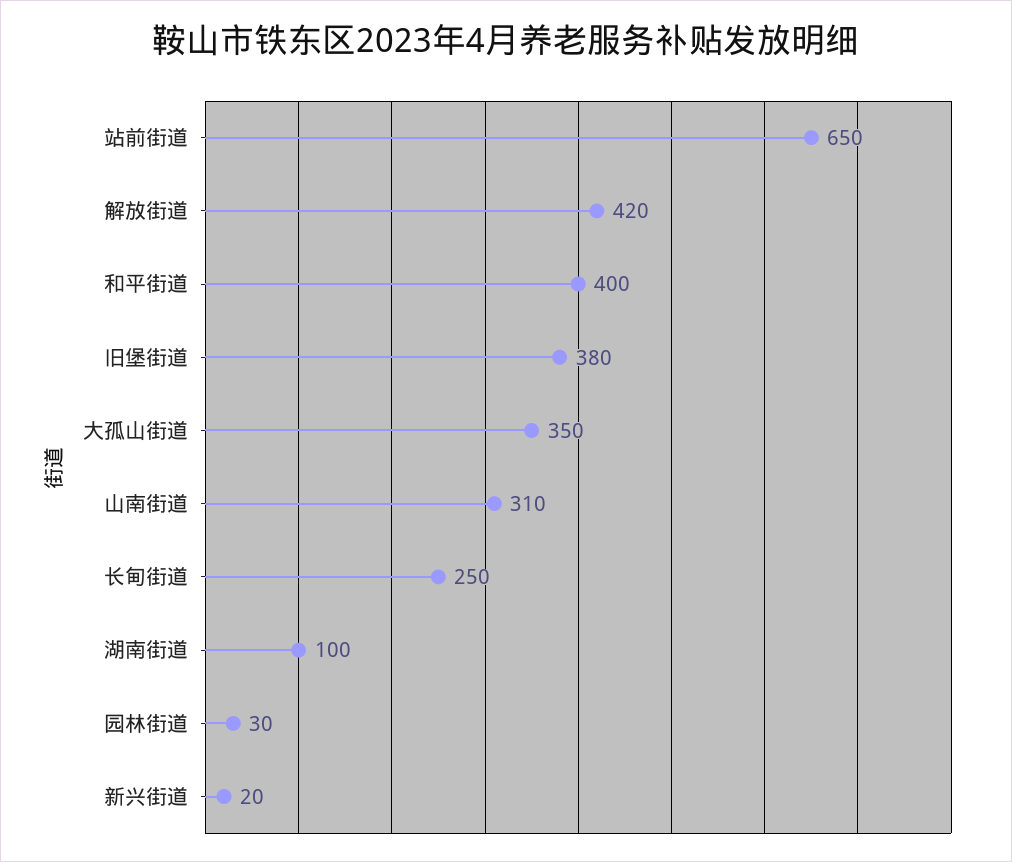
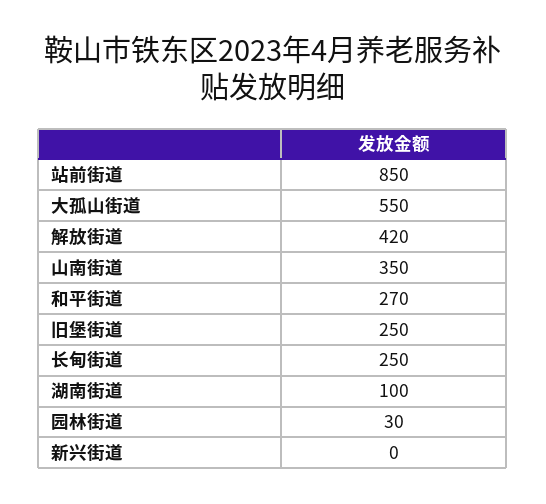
  {
-   "站前街道": 650,
+   "站前街道": 850,
    "解放街道": 420,
-   "和平街道": 400,
+   "和平街道": 270,
-   "旧堡街道": 380,
+   "旧堡街道": 250,
-   "大孤山街道": 350,
+   "大孤山街道": 550,
-   "山南街道": 310,
+   "山南街道": 350,
    "长甸街道": 250,
    "湖南街道": 100,
    "园林街道": 30,
-   "新兴街道": 20
+   "新兴街道": 0
  }

